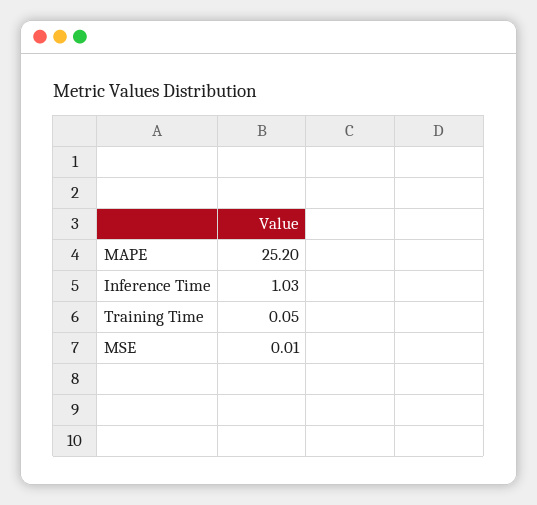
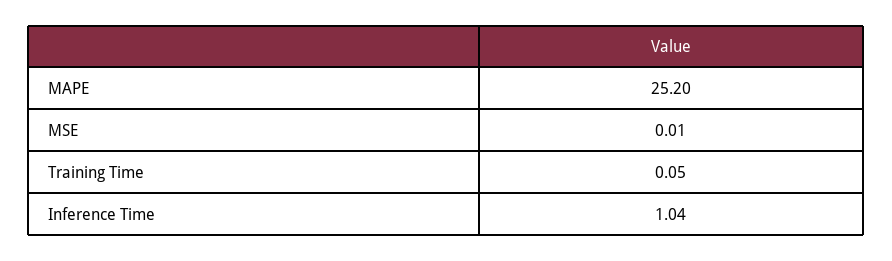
  {
    "MAPE": 25.2,
-   "Inference Time": 1.03,
+   "Inference Time": 1.04,
    "Training Time": 0.05,
    "MSE": 0.01
  }

